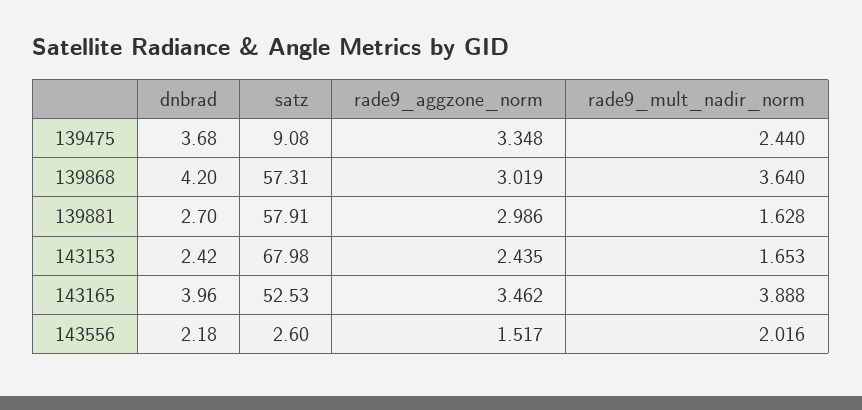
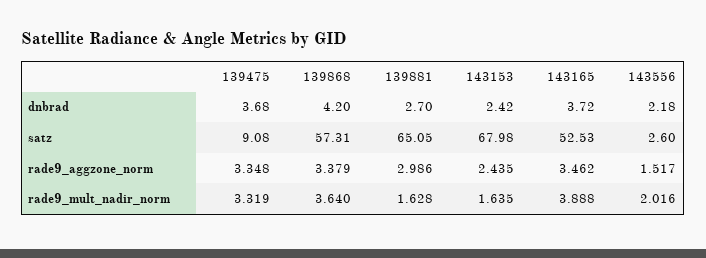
  {
    "dnbrad": {
      "139475": 3.68,
      "139868": 4.2,
      "139881": 2.7,
      "143153": 2.42,
-     "143165": 3.96,
+     "143165": 3.72,
      "143556": 2.18
    },
    "satz": {
      "139475": 9.08,
      "139868": 57.31,
-     "139881": 57.91,
+     "139881": 65.05,
      "143153": 67.98,
      "143165": 52.53,
      "143556": 2.6
    },
    "rade9_aggzone_norm": {
      "139475": 3.348,
-     "139868": 3.019,
+     "139868": 3.379,
      "139881": 2.986,
      "143153": 2.435,
      "143165": 3.462,
      "143556": 1.517
    },
    "rade9_mult_nadir_norm": {
-     "139475": 2.44,
+     "139475": 3.319,
      "139868": 3.64,
      "139881": 1.628,
-     "143153": 1.653,
+     "143153": 1.635,
      "143165": 3.888,
      "143556": 2.016
    }
  }

